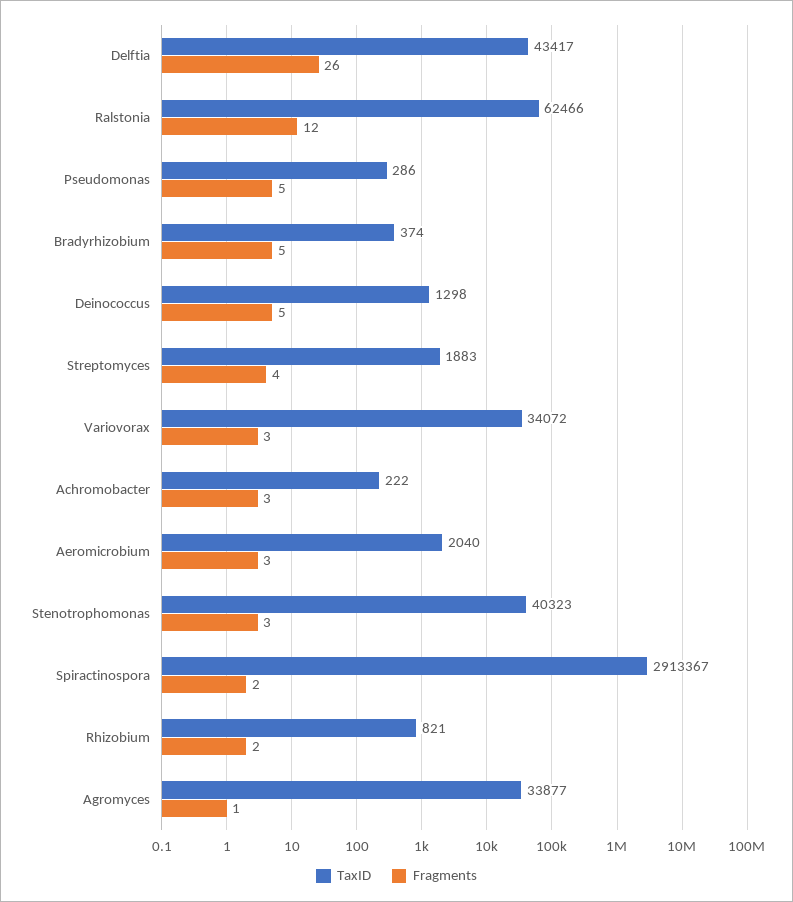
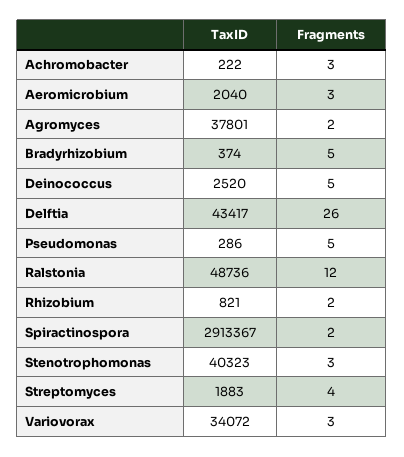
  {
    "TaxID": {
      "Delftia": 43417,
-     "Ralstonia": 62466,
+     "Ralstonia": 48736,
      "Pseudomonas": 286,
      "Bradyrhizobium": 374,
-     "Deinococcus": 1298,
+     "Deinococcus": 2520,
      "Streptomyces": 1883,
      "Variovorax": 34072,
      "Achromobacter": 222,
      "Aeromicrobium": 2040,
      "Stenotrophomonas": 40323,
      "Spiractinospora": 2913367,
      "Rhizobium": 821,
-     "Agromyces": 33877
+     "Agromyces": 37801
    },
    "Fragments": {
      "Delftia": 26,
      "Ralstonia": 12,
      "Pseudomonas": 5,
      "Bradyrhizobium": 5,
      "Deinococcus": 5,
      "Streptomyces": 4,
      "Variovorax": 3,
      "Achromobacter": 3,
      "Aeromicrobium": 3,
      "Stenotrophomonas": 3,
      "Spiractinospora": 2,
      "Rhizobium": 2,
-     "Agromyces": 1
+     "Agromyces": 2
    }
  }

